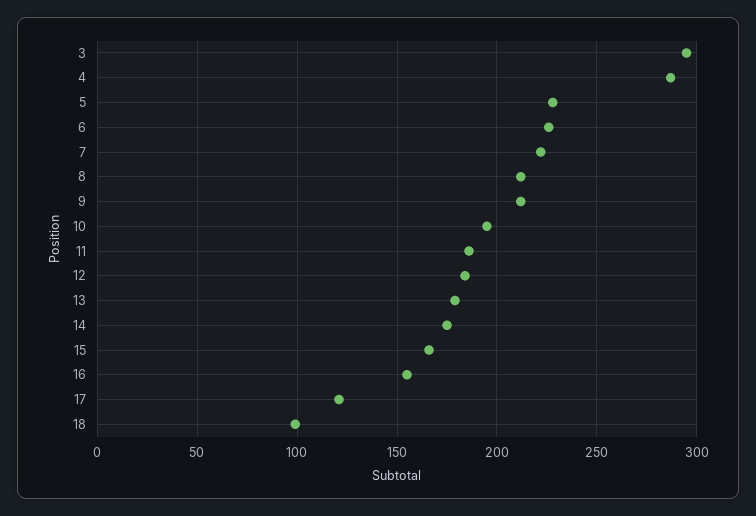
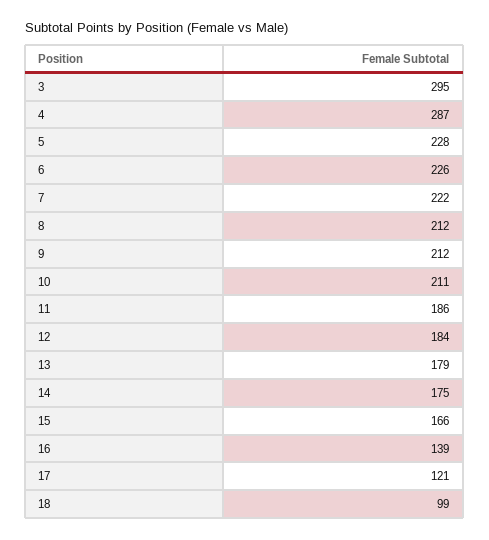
  {
    "3": 295,
    "4": 287,
    "5": 228,
    "6": 226,
    "7": 222,
    "8": 212,
    "9": 212,
-   "10": 195,
+   "10": 211,
    "11": 186,
    "12": 184,
    "13": 179,
    "14": 175,
    "15": 166,
-   "16": 155,
+   "16": 139,
    "17": 121,
    "18": 99
  }

